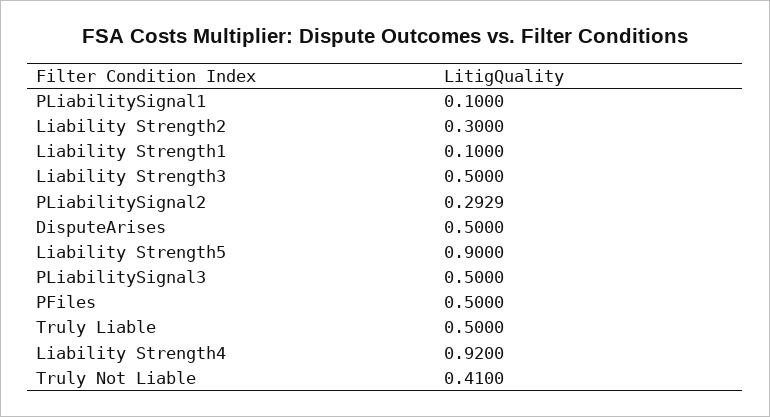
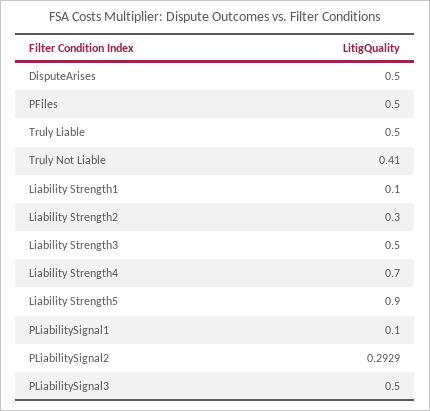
  {
    "PLiabilitySignal1": 0.1,
    "Liability Strength2": 0.3,
    "Liability Strength1": 0.1,
    "Liability Strength3": 0.5,
    "PLiabilitySignal2": 0.2929,
    "DisputeArises": 0.5,
    "Liability Strength5": 0.9,
    "PLiabilitySignal3": 0.5,
    "PFiles": 0.5,
    "Truly Liable": 0.5,
-   "Liability Strength4": 0.92,
+   "Liability Strength4": 0.7,
    "Truly Not Liable": 0.41
  }

